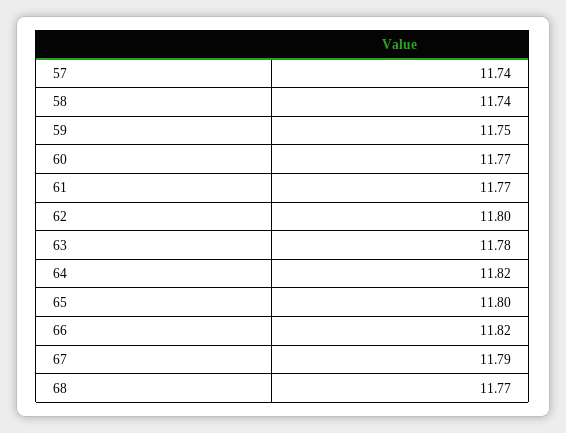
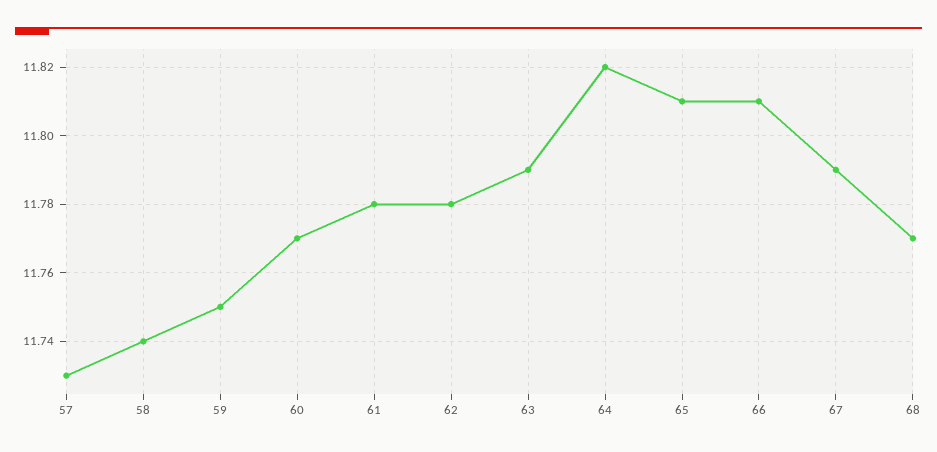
  {
-   "57": 11.74,
+   "57": 11.73,
    "58": 11.74,
    "59": 11.75,
    "60": 11.77,
-   "61": 11.77,
+   "61": 11.78,
-   "62": 11.8,
+   "62": 11.78,
-   "63": 11.78,
+   "63": 11.79,
    "64": 11.82,
-   "65": 11.8,
+   "65": 11.81,
-   "66": 11.82,
+   "66": 11.81,
    "67": 11.79,
    "68": 11.77
  }

